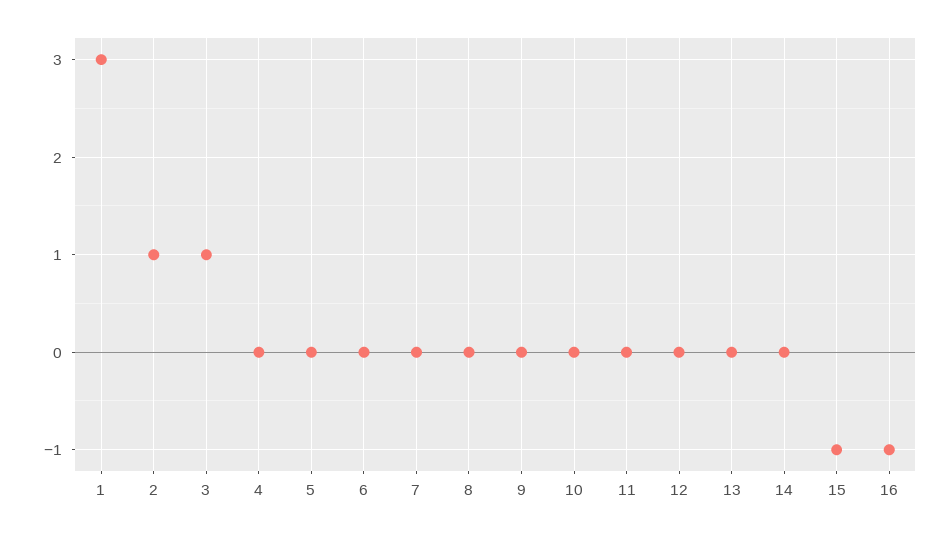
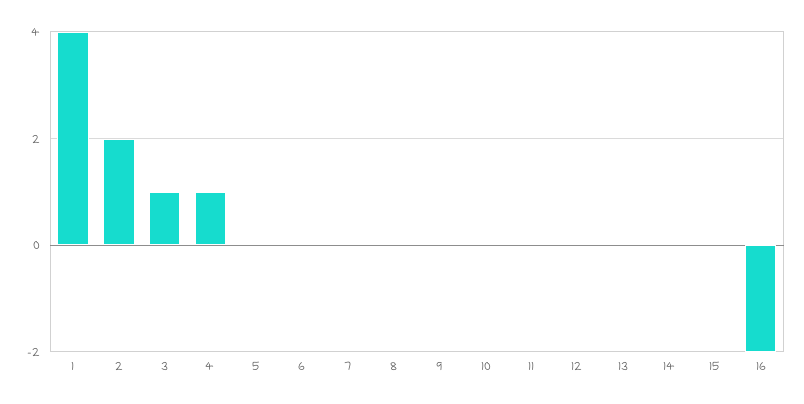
  {
-   "1": 3,
+   "1": 4,
-   "2": 1,
+   "2": 2,
    "3": 1,
-   "4": 0,
+   "4": 1,
    "5": 0,
    "6": 0,
    "7": 0,
    "8": 0,
    "9": 0,
    "10": 0,
    "11": 0,
    "12": 0,
    "13": 0,
    "14": 0,
-   "15": -1,
+   "15": 0,
-   "16": -1
+   "16": -2
  }

